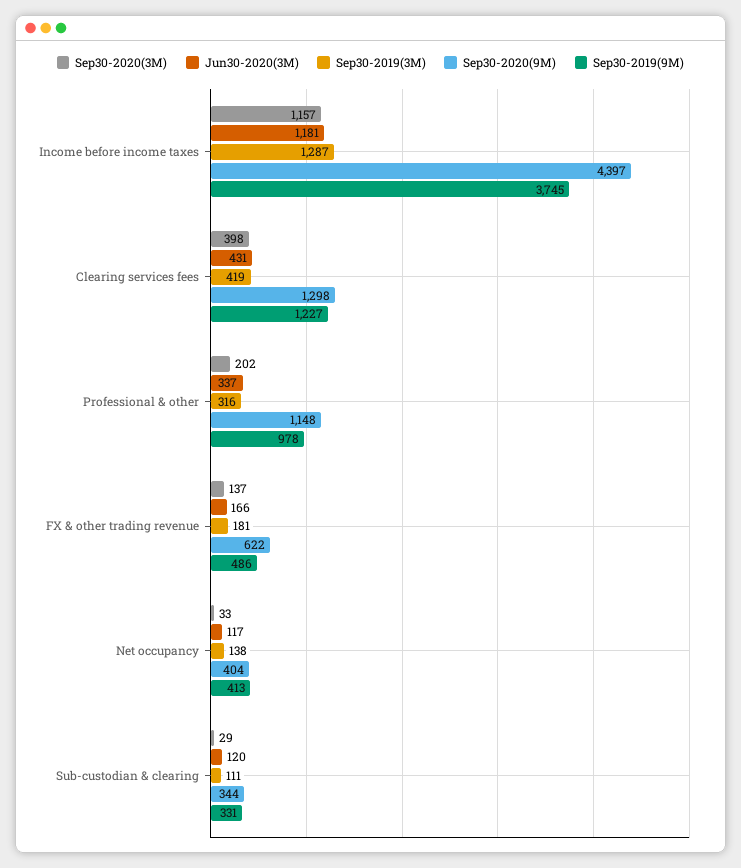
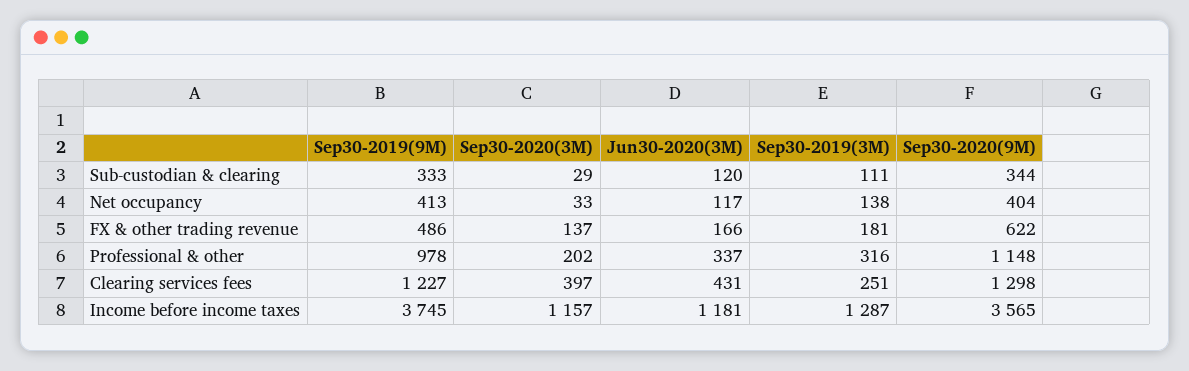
  {
    "Sep30-2020(3M)": {
      "Income before income taxes": 1157,
-     "Clearing services fees": 398,
+     "Clearing services fees": 397,
      "Professional & other": 202,
      "FX & other trading revenue": 137,
      "Net occupancy": 33,
      "Sub-custodian & clearing": 29
    },
    "Jun30-2020(3M)": {
      "Income before income taxes": 1181,
      "Clearing services fees": 431,
      "Professional & other": 337,
      "FX & other trading revenue": 166,
      "Net occupancy": 117,
      "Sub-custodian & clearing": 120
    },
    "Sep30-2019(3M)": {
      "Income before income taxes": 1287,
-     "Clearing services fees": 419,
+     "Clearing services fees": 251,
      "Professional & other": 316,
      "FX & other trading revenue": 181,
      "Net occupancy": 138,
      "Sub-custodian & clearing": 111
    },
    "Sep30-2020(9M)": {
-     "Income before income taxes": 4397,
+     "Income before income taxes": 3565,
      "Clearing services fees": 1298,
      "Professional & other": 1148,
      "FX & other trading revenue": 622,
      "Net occupancy": 404,
      "Sub-custodian & clearing": 344
    },
    "Sep30-2019(9M)": {
      "Income before income taxes": 3745,
      "Clearing services fees": 1227,
      "Professional & other": 978,
      "FX & other trading revenue": 486,
      "Net occupancy": 413,
-     "Sub-custodian & clearing": 331
+     "Sub-custodian & clearing": 333
    }
  }

